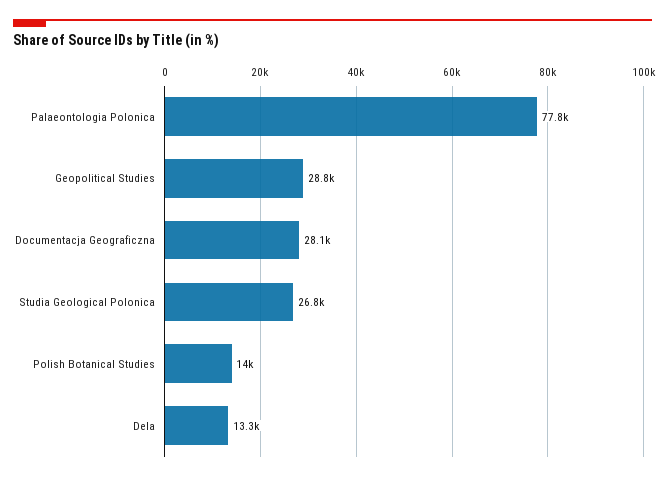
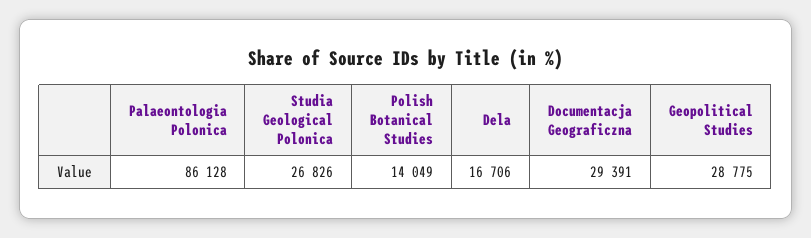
  {
-   "Palaeontologia Polonica": 77800,
+   "Palaeontologia Polonica": 86128,
    "Geopolitical Studies": 28775,
-   "Documentacja Geograficzna": 28100,
+   "Documentacja Geograficzna": 29391,
    "Studia Geological Polonica": 26826,
    "Polish Botanical Studies": 14049,
-   "Dela": 13300
+   "Dela": 16706
  }

